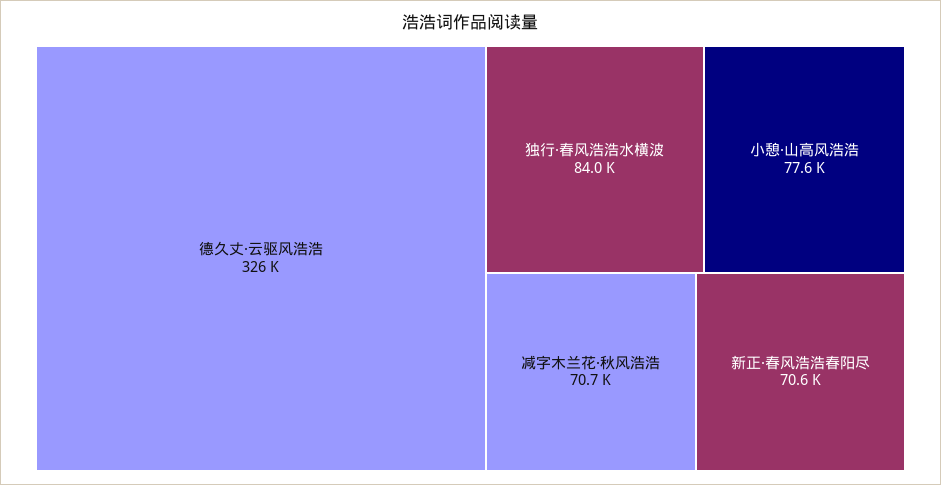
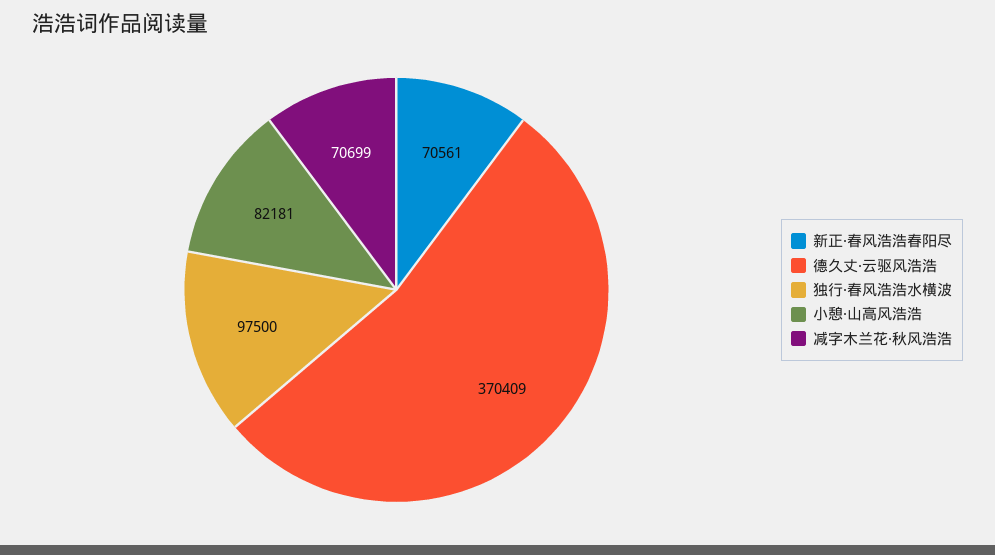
  {
-   "德久丈·云驱风浩浩": 326000,
+   "德久丈·云驱风浩浩": 370409,
-   "独行·春风浩浩水横波": 84000,
+   "独行·春风浩浩水横波": 97500,
-   "小憩·山高风浩浩": 77600,
+   "小憩·山高风浩浩": 82181,
    "减字木兰花·秋风浩浩": 70699,
    "新正·春风浩浩春阳尽": 70561
  }

